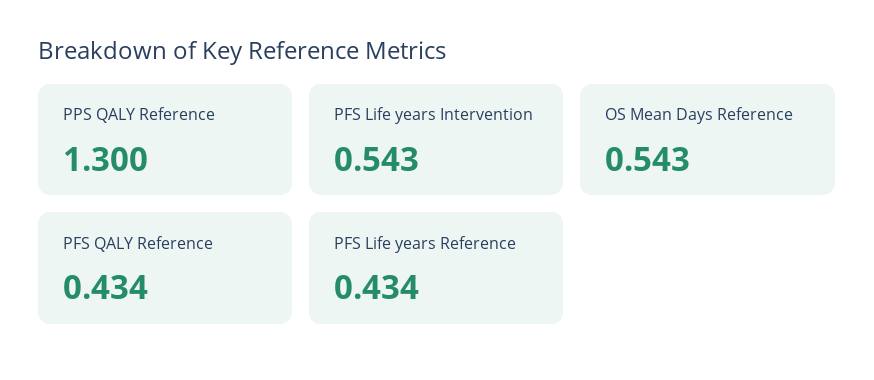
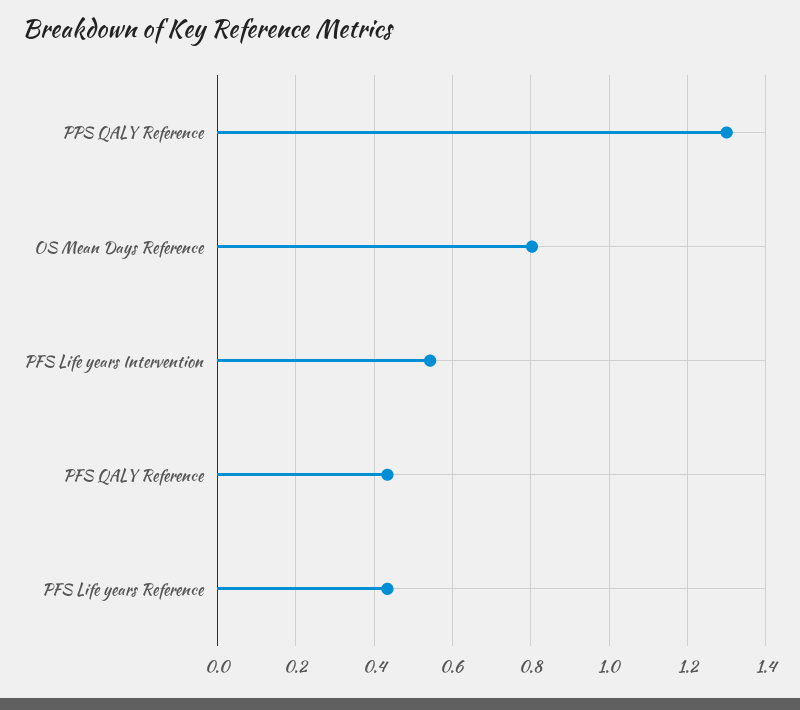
  {
    "PPS QALY Reference": 1.3,
    "PFS Life years Intervention": 0.543,
-   "OS Mean Days Reference": 0.543,
+   "OS Mean Days Reference": 0.8,
    "PFS QALY Reference": 0.434,
    "PFS Life years Reference": 0.434
  }

